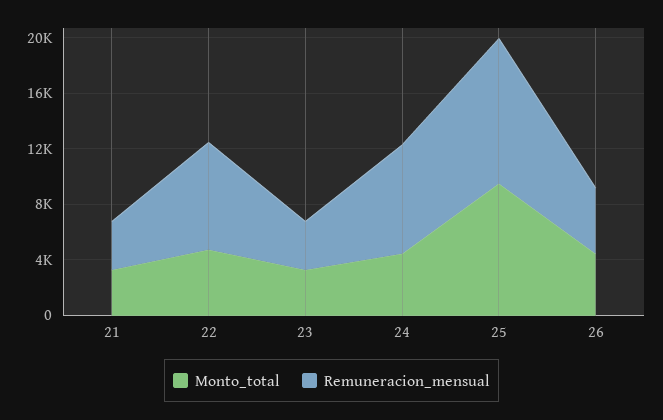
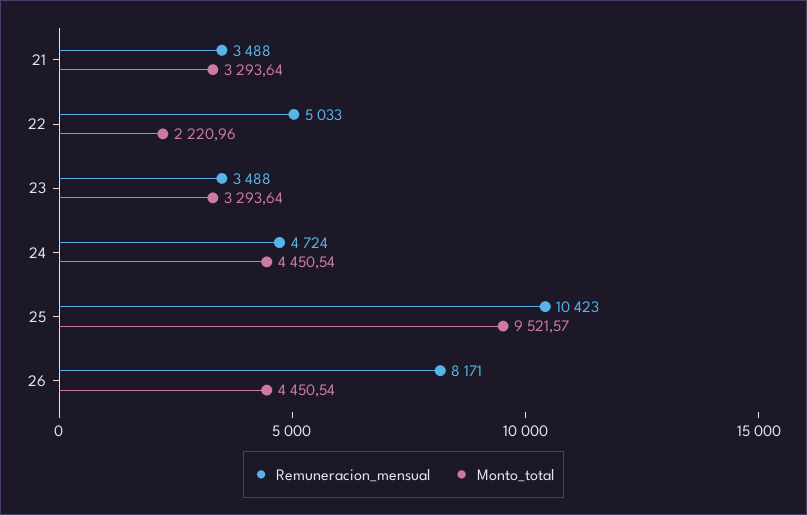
  {
    "Monto_total": {
      "21": 3293.64,
-     "22": 5000,
+     "22": 2220.96,
      "23": 3293.64,
      "24": 4450.54,
      "25": 9521.57,
      "26": 4450.54
    },
    "Remuneracion_mensual": {
      "21": 3488,
-     "22": 8000,
+     "22": 5033,
      "23": 3488,
-     "24": 8000,
+     "24": 4724,
      "25": 10423,
-     "26": 5000
+     "26": 8171
    }
  }

